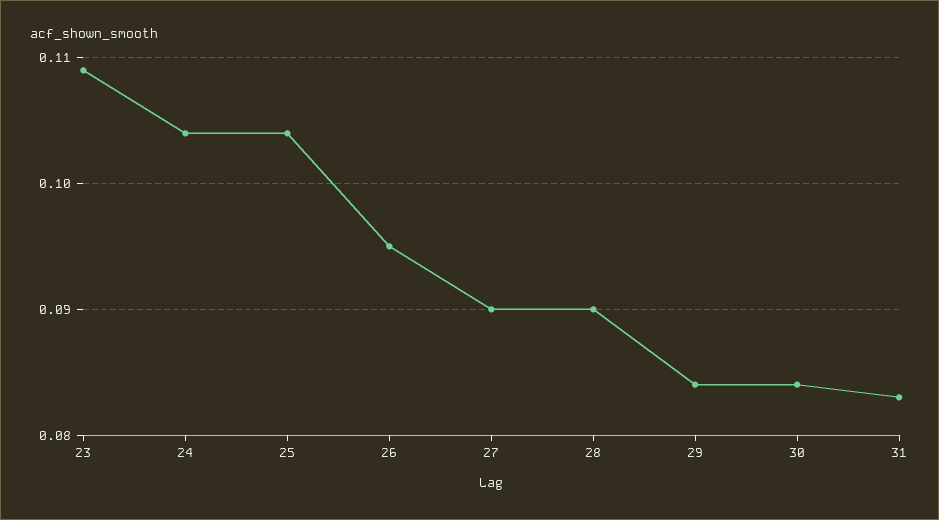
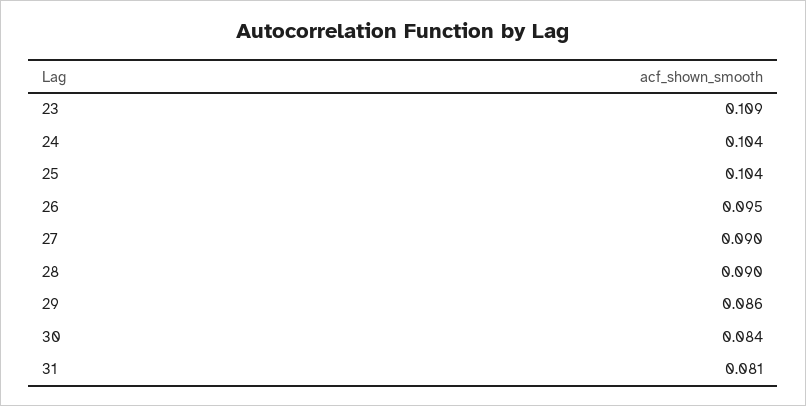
  {
    "23": 0.109,
    "24": 0.104,
    "25": 0.104,
    "26": 0.095,
    "27": 0.09,
    "28": 0.09,
-   "29": 0.084,
+   "29": 0.086,
    "30": 0.084,
-   "31": 0.083
+   "31": 0.081
  }

